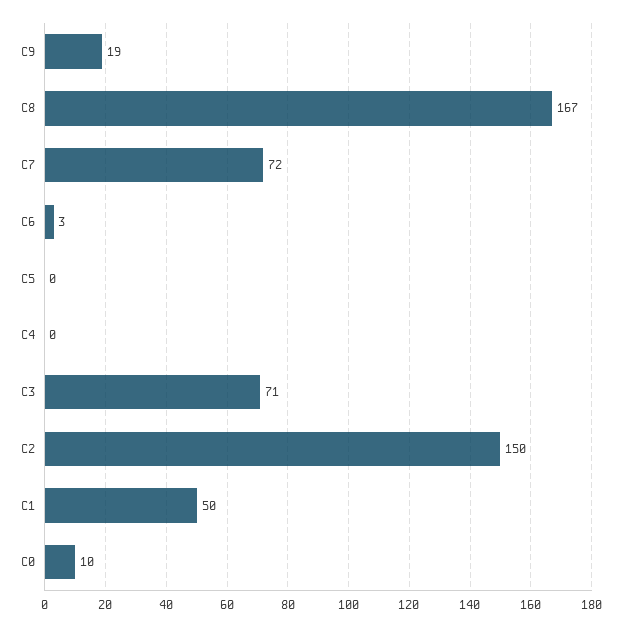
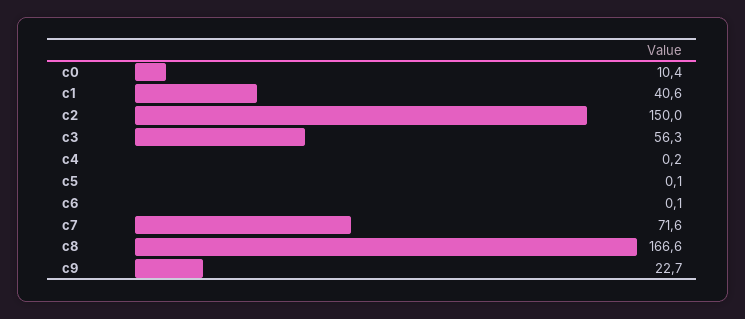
  {
-   "C9": 19,
+   "C9": 22.7,
    "C8": 166.6,
    "C7": 71.6,
-   "C6": 3,
+   "C6": 0.1,
    "C5": 0.1,
    "C4": 0.2,
-   "C3": 71,
+   "C3": 56.3,
    "C2": 150,
-   "C1": 50,
+   "C1": 40.6,
    "C0": 10.4
  }

